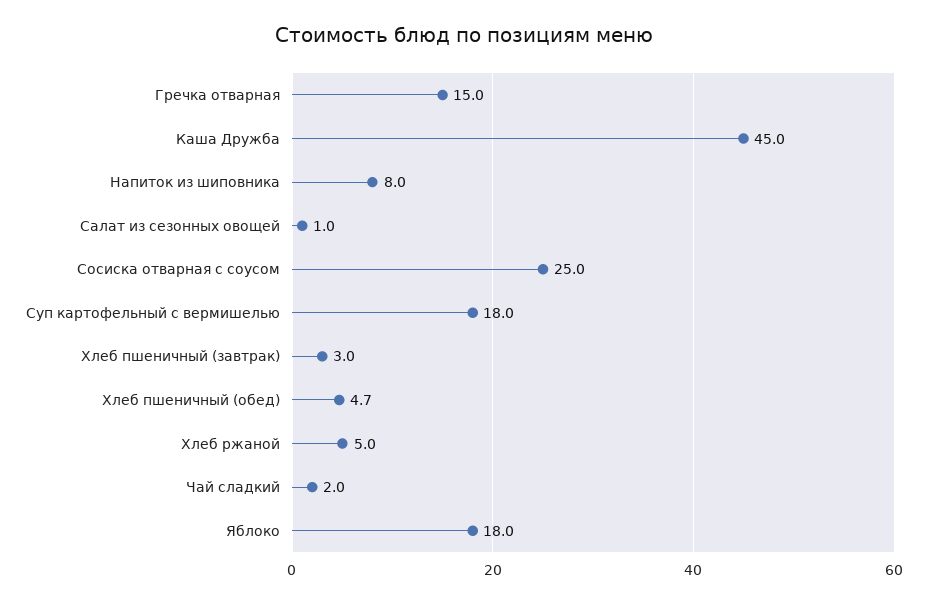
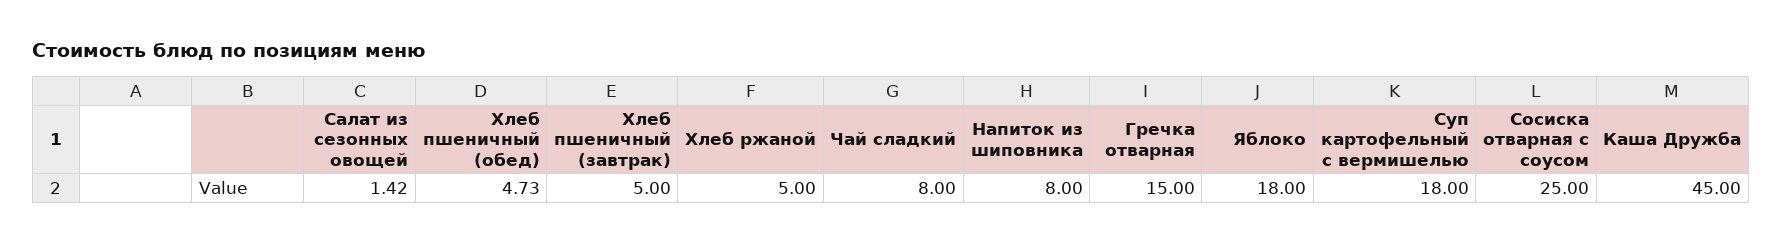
  {
    "Гречка отварная": 15,
    "Каша Дружба": 45,
    "Напиток из шиповника": 8,
-   "Салат из сезонных овощей": 1,
+   "Салат из сезонных овощей": 1.42,
    "Сосиска отварная с соусом": 25,
    "Суп картофельный с вермишелью": 18,
-   "Хлеб пшеничный (завтрак)": 3,
+   "Хлеб пшеничный (завтрак)": 5,
    "Хлеб пшеничный (обед)": 4.73,
    "Хлеб ржаной": 5,
-   "Чай сладкий": 2,
+   "Чай сладкий": 8,
    "Яблоко": 18
  }

